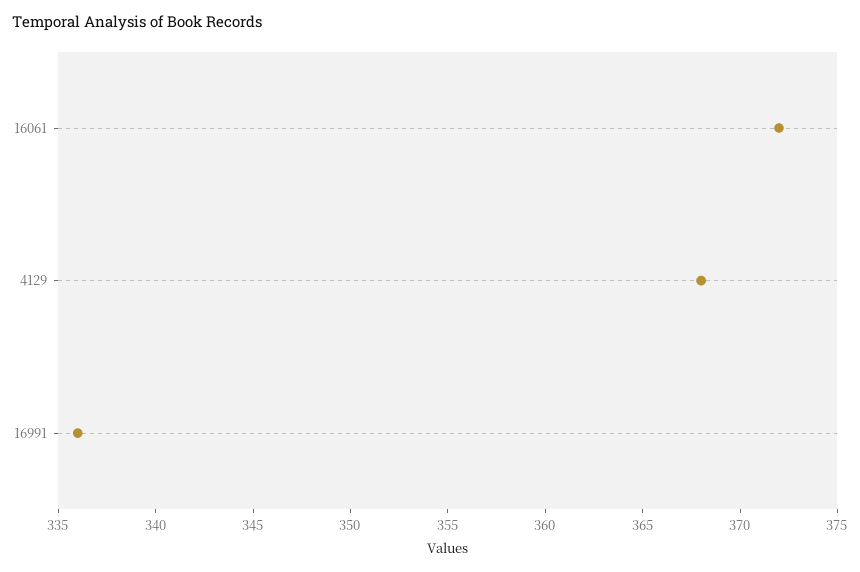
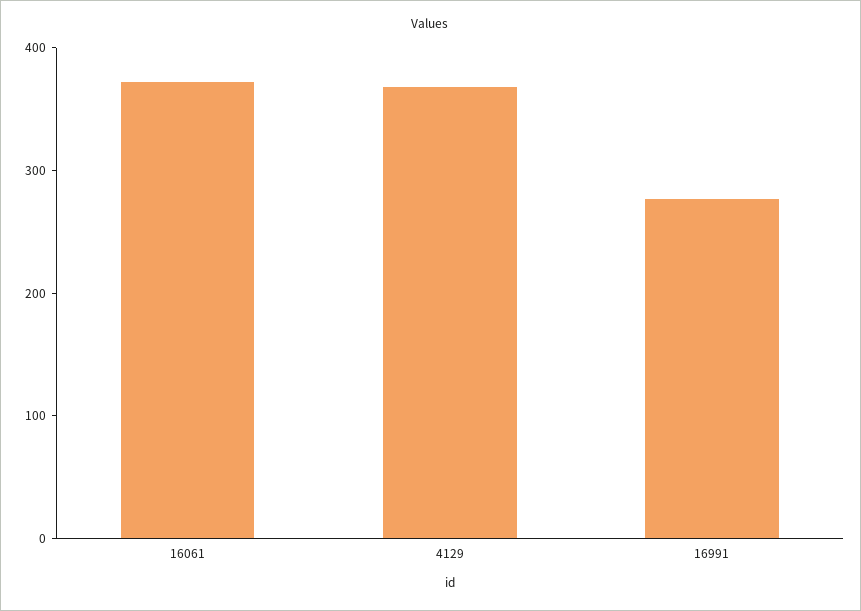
  {
    "16061": 372,
    "4129": 368,
-   "16991": 336
+   "16991": 280
  }

